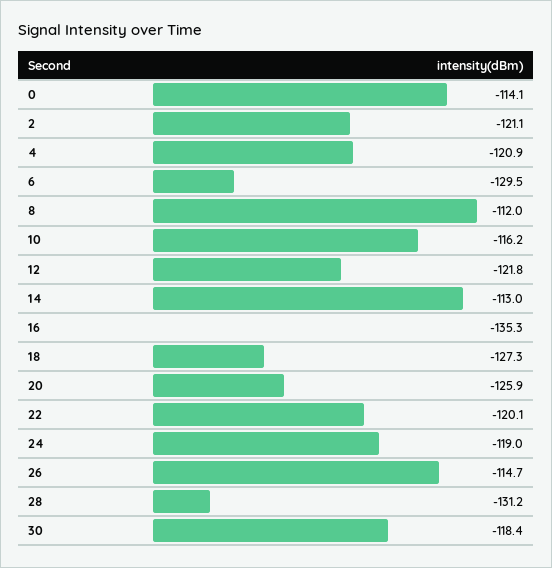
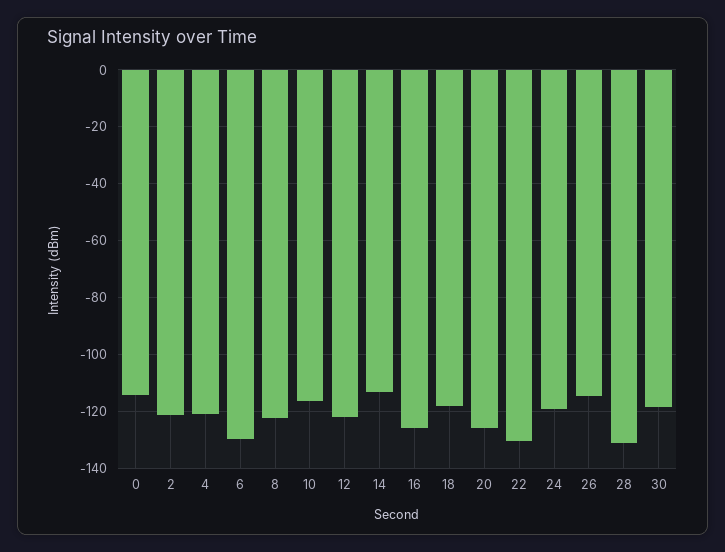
  {
    "0": -114.1,
    "2": -121.1,
    "4": -120.9,
    "6": -129.5,
-   "8": -112,
+   "8": -122.5,
    "10": -116.2,
    "12": -121.8,
    "14": -113,
-   "16": -135.3,
+   "16": -125,
-   "18": -127.3,
+   "18": -117.5,
    "20": -125.9,
-   "22": -120.1,
+   "22": -130,
    "24": -119,
    "26": -114.7,
    "28": -131.2,
    "30": -118.4
  }

